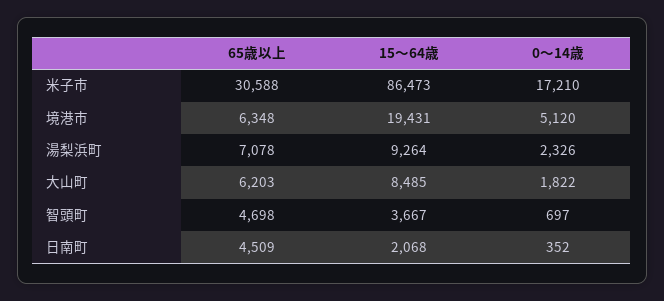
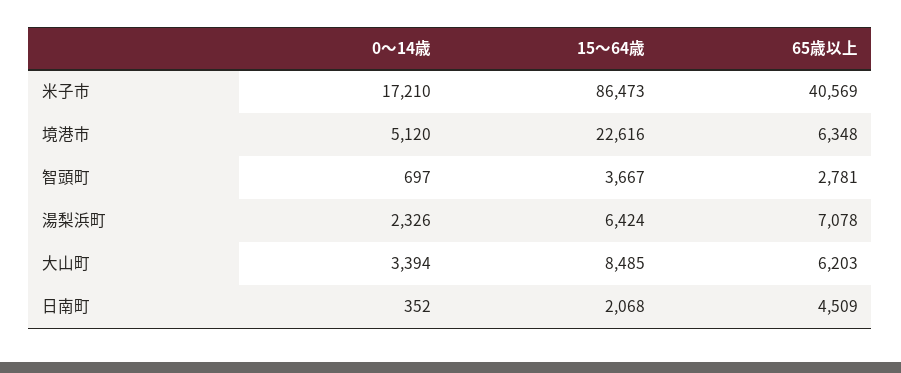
  {
    "65歳以上": {
-     "米子市": 30588,
+     "米子市": 40569,
      "境港市": 6348,
      "湯梨浜町": 7078,
      "大山町": 6203,
-     "智頭町": 4698,
+     "智頭町": 2781,
      "日南町": 4509
    },
    "15～64歳": {
      "米子市": 86473,
-     "境港市": 19431,
+     "境港市": 22616,
-     "湯梨浜町": 9264,
+     "湯梨浜町": 6424,
      "大山町": 8485,
      "智頭町": 3667,
      "日南町": 2068
    },
    "0～14歳": {
      "米子市": 17210,
      "境港市": 5120,
      "湯梨浜町": 2326,
-     "大山町": 1822,
+     "大山町": 3394,
      "智頭町": 697,
      "日南町": 352
    }
  }

